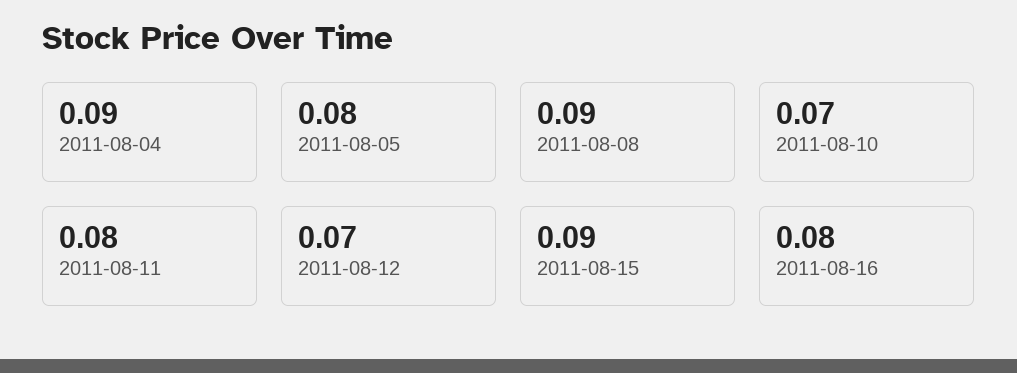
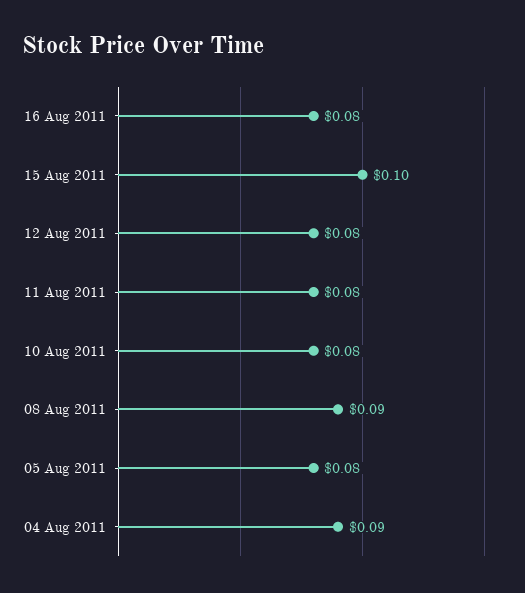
  {
    "2011-08-04": 0.09,
    "2011-08-05": 0.08,
    "2011-08-08": 0.09,
-   "2011-08-10": 0.07,
+   "2011-08-10": 0.08,
    "2011-08-11": 0.08,
-   "2011-08-12": 0.07,
+   "2011-08-12": 0.08,
-   "2011-08-15": 0.09,
+   "2011-08-15": 0.1,
    "2011-08-16": 0.08
  }

